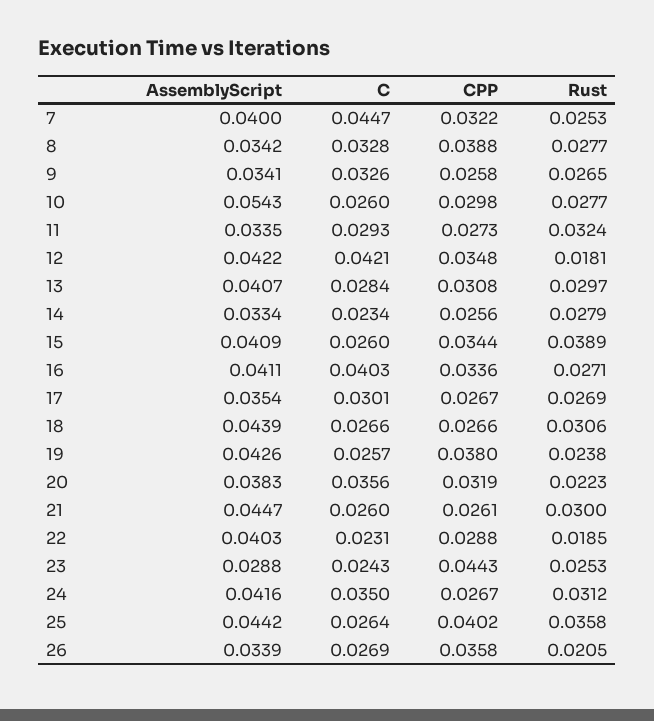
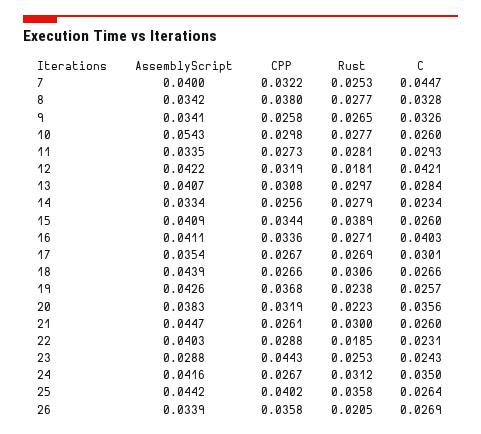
  {
    "AssemblyScript": {
      "7": 0.04,
      "8": 0.0342,
      "9": 0.0341,
      "10": 0.0543,
      "11": 0.0335,
      "12": 0.0422,
      "13": 0.0407,
      "14": 0.0334,
      "15": 0.0409,
      "16": 0.0411,
      "17": 0.0354,
      "18": 0.0439,
      "19": 0.0426,
      "20": 0.0383,
      "21": 0.0447,
      "22": 0.0403,
      "23": 0.0288,
      "24": 0.0416,
      "25": 0.0442,
      "26": 0.0339
    },
    "C": {
      "7": 0.0447,
      "8": 0.0328,
      "9": 0.0326,
      "10": 0.026,
      "11": 0.0293,
      "12": 0.0421,
      "13": 0.0284,
      "14": 0.0234,
      "15": 0.026,
      "16": 0.0403,
      "17": 0.0301,
      "18": 0.0266,
      "19": 0.0257,
      "20": 0.0356,
      "21": 0.026,
      "22": 0.0231,
      "23": 0.0243,
      "24": 0.035,
      "25": 0.0264,
      "26": 0.0269
    },
    "CPP": {
      "7": 0.0322,
-     "8": 0.0388,
+     "8": 0.038,
      "9": 0.0258,
      "10": 0.0298,
      "11": 0.0273,
-     "12": 0.0348,
+     "12": 0.0319,
      "13": 0.0308,
      "14": 0.0256,
      "15": 0.0344,
      "16": 0.0336,
      "17": 0.0267,
      "18": 0.0266,
-     "19": 0.038,
+     "19": 0.0368,
      "20": 0.0319,
      "21": 0.0261,
      "22": 0.0288,
      "23": 0.0443,
      "24": 0.0267,
      "25": 0.0402,
      "26": 0.0358
    },
    "Rust": {
      "7": 0.0253,
      "8": 0.0277,
      "9": 0.0265,
      "10": 0.0277,
-     "11": 0.0324,
+     "11": 0.0281,
      "12": 0.0181,
      "13": 0.0297,
      "14": 0.0279,
      "15": 0.0389,
      "16": 0.0271,
      "17": 0.0269,
      "18": 0.0306,
      "19": 0.0238,
      "20": 0.0223,
      "21": 0.03,
      "22": 0.0185,
      "23": 0.0253,
      "24": 0.0312,
      "25": 0.0358,
      "26": 0.0205
    }
  }

